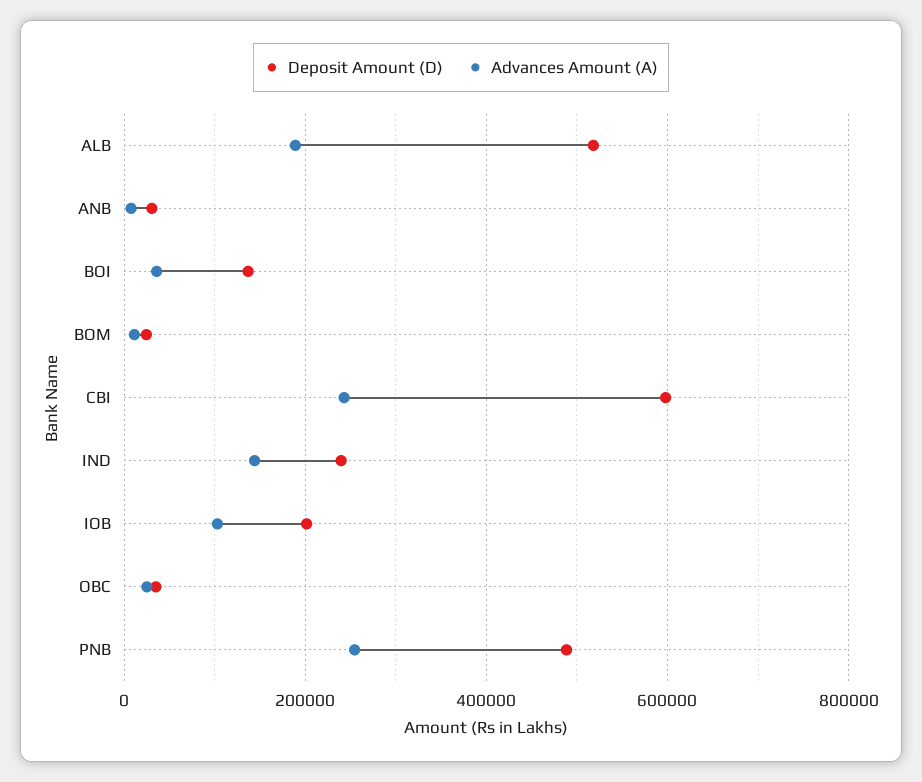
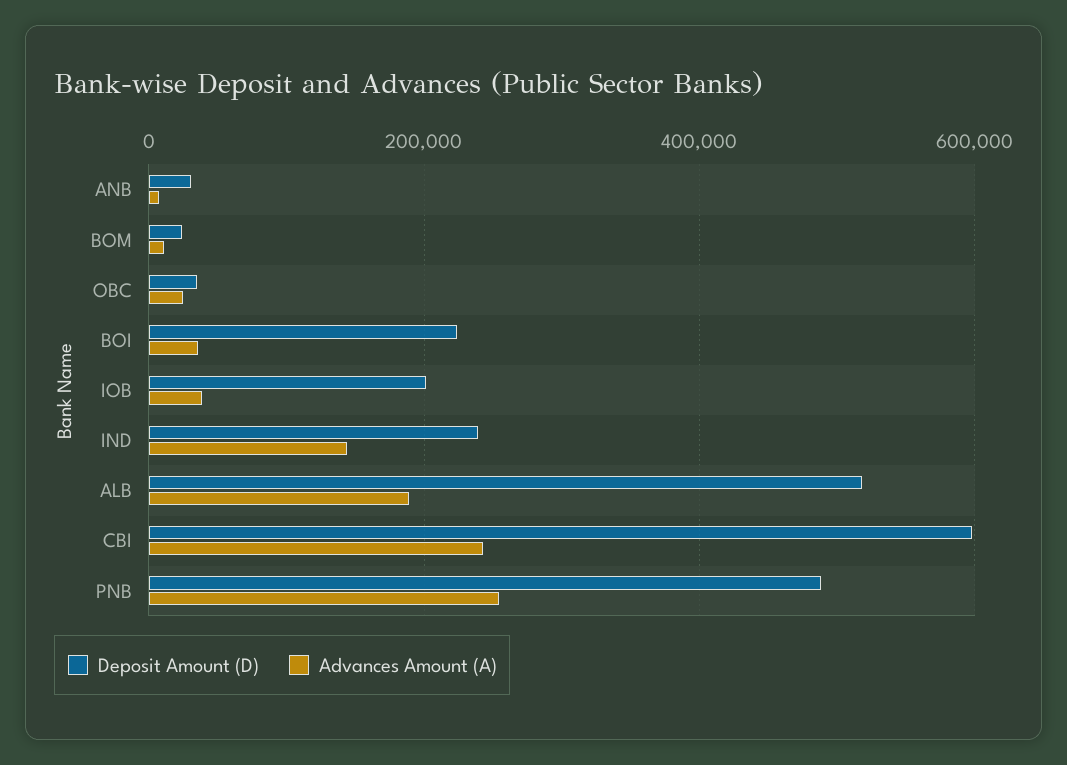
  {
    "Deposit Amount (D)": {
      "ALB": 520000,
      "ANB": 40000,
-     "BOI": 140000,
+     "BOI": 220000,
      "BOM": 20000,
      "CBI": 600000,
      "IND": 240000,
      "IOB": 200000,
      "OBC": 40000,
      "PNB": 480000
    },
    "Advances Amount (A)": {
      "ALB": 180000,
      "ANB": 0,
      "BOI": 40000,
      "BOM": 20000,
      "CBI": 240000,
      "IND": 140000,
-     "IOB": 100000,
+     "IOB": 40000,
      "OBC": 20000,
      "PNB": 260000
    }
  }

